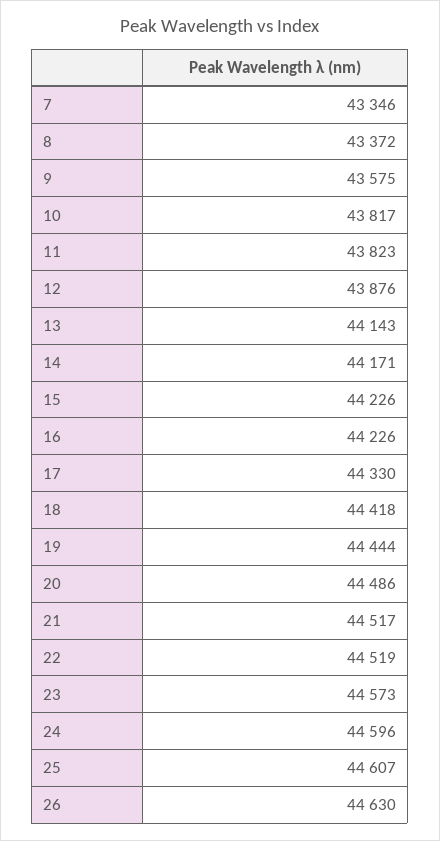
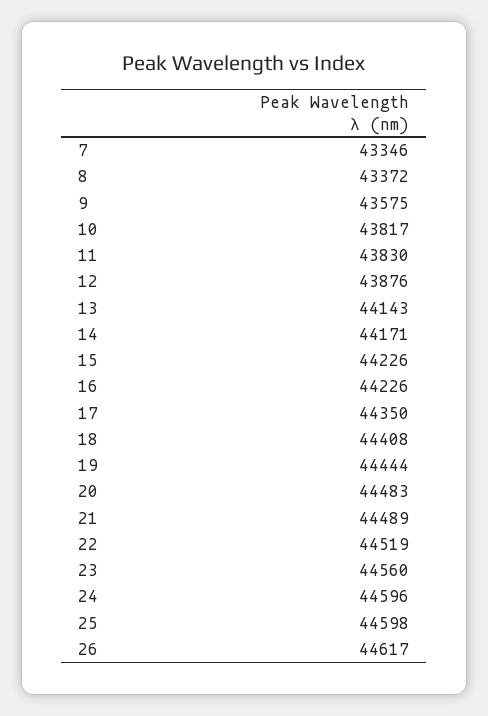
  {
    "7": 43346,
    "8": 43372,
    "9": 43575,
    "10": 43817,
-   "11": 43823,
+   "11": 43830,
    "12": 43876,
    "13": 44143,
    "14": 44171,
    "15": 44226,
    "16": 44226,
-   "17": 44330,
+   "17": 44350,
-   "18": 44418,
+   "18": 44408,
    "19": 44444,
-   "20": 44486,
+   "20": 44483,
-   "21": 44517,
+   "21": 44489,
    "22": 44519,
-   "23": 44573,
+   "23": 44560,
    "24": 44596,
-   "25": 44607,
+   "25": 44598,
-   "26": 44630
+   "26": 44617
  }

